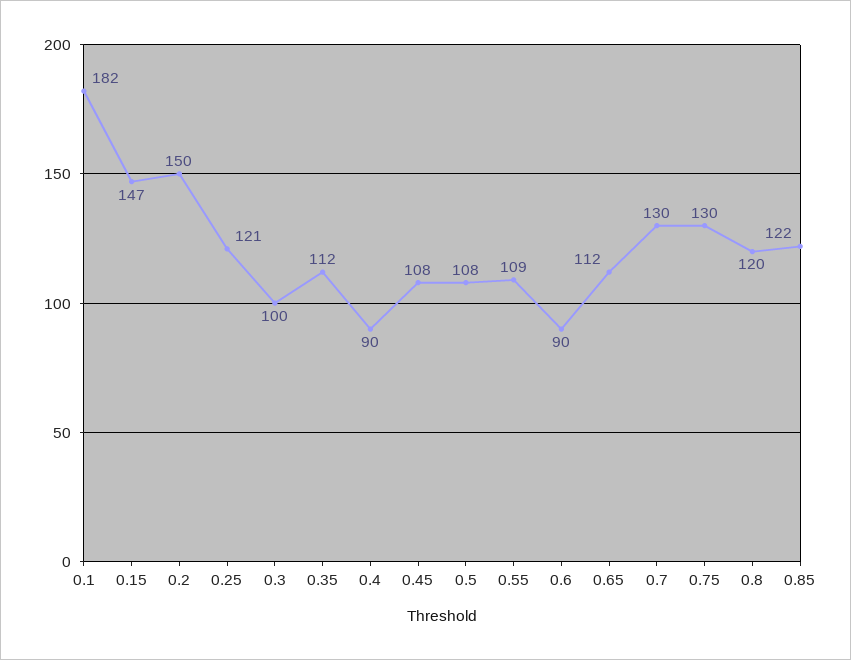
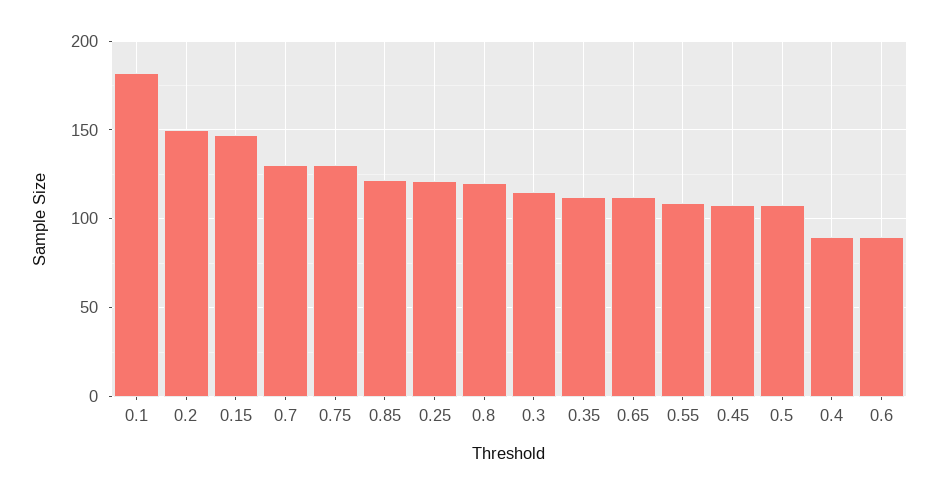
  {
    "0.1": 182,
    "0.15": 147,
    "0.2": 150,
    "0.25": 121,
-   "0.3": 100,
+   "0.3": 115,
    "0.35": 112,
    "0.4": 90,
    "0.45": 108,
    "0.5": 108,
    "0.55": 109,
    "0.6": 90,
    "0.65": 112,
    "0.7": 130,
    "0.75": 130,
    "0.8": 120,
    "0.85": 122
  }

